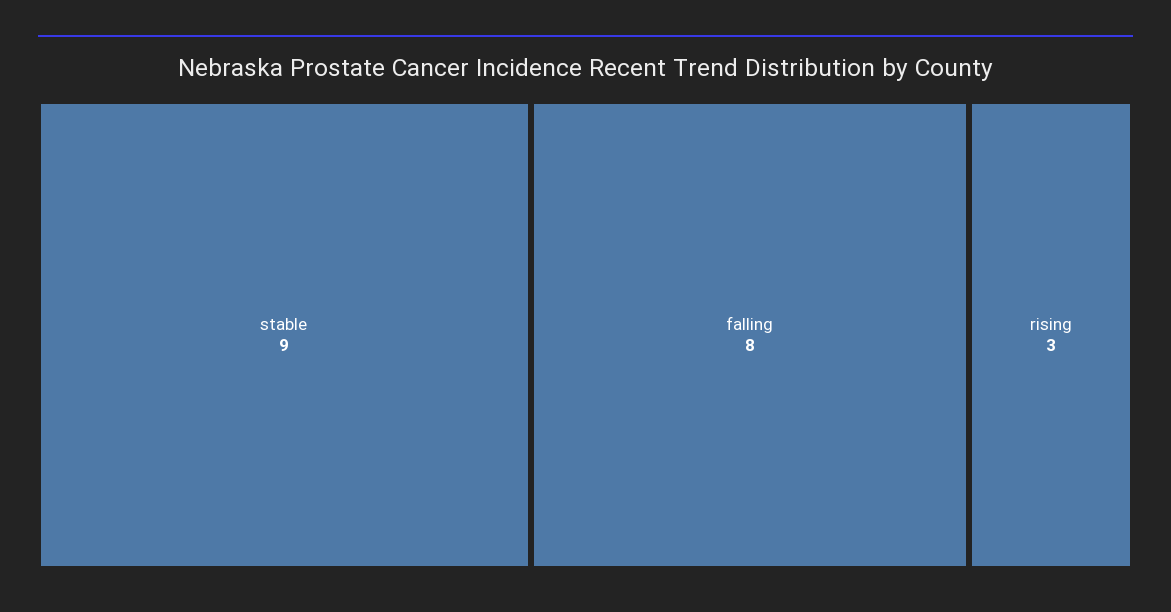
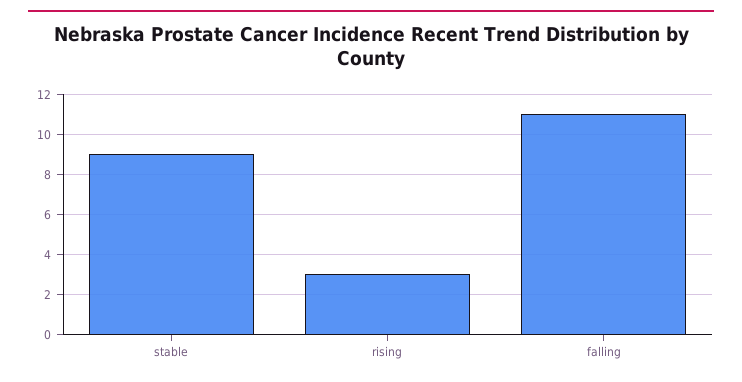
  {
    "stable": 9,
-   "falling": 8,
+   "falling": 11,
    "rising": 3
  }

